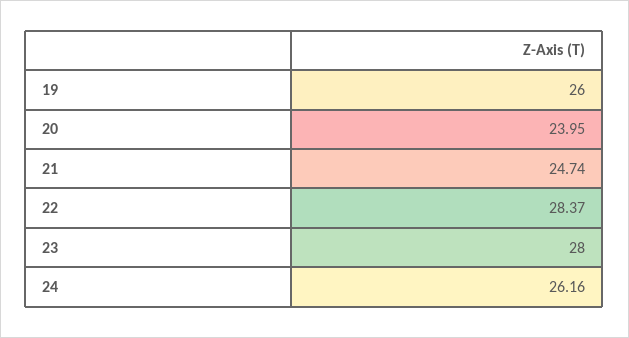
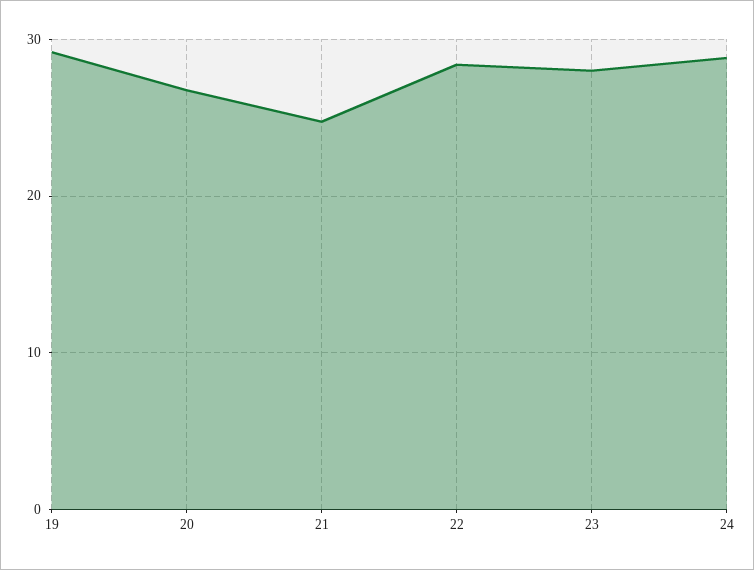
  {
-   "19": 26,
+   "19": 29,
-   "20": 23.95,
+   "20": 27,
    "21": 24.74,
    "22": 28.37,
    "23": 28,
-   "24": 26.16
+   "24": 29
  }

